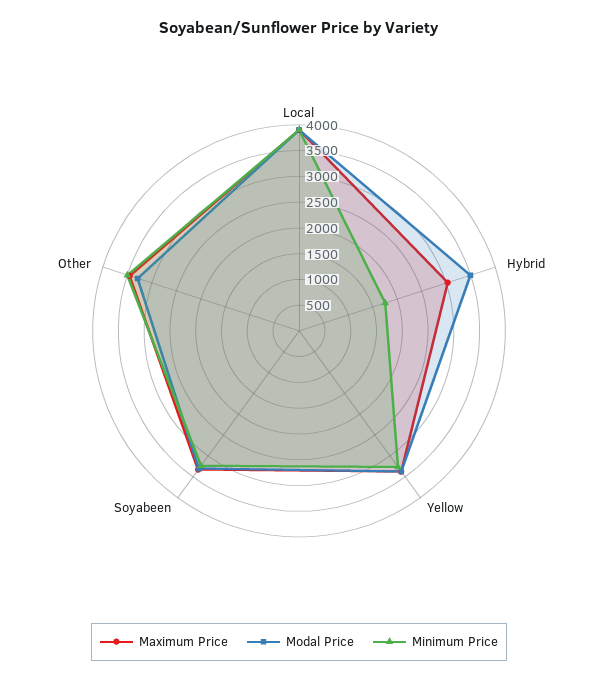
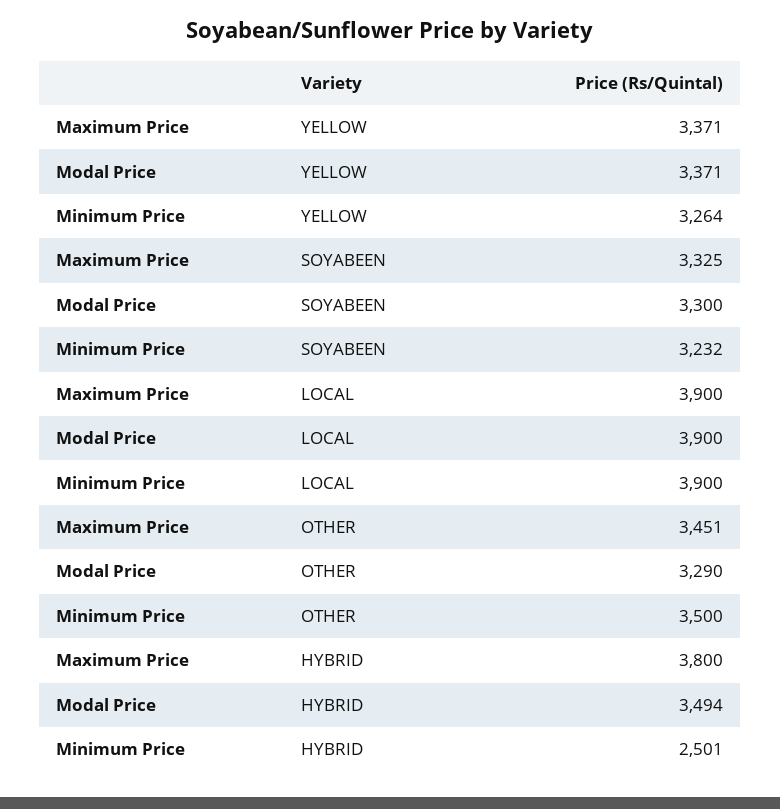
  {
    "Maximum Price": {
      "Local": 3900,
-     "Hybrid": 3000,
+     "Hybrid": 3800,
      "Yellow": 3371,
      "Soyabeen": 3325,
      "Other": 3451
    },
    "Modal Price": {
      "Local": 3900,
      "Hybrid": 3494,
      "Yellow": 3371,
      "Soyabeen": 3300,
      "Other": 3290
    },
    "Minimum Price": {
      "Local": 3900,
-     "Hybrid": 1750,
+     "Hybrid": 2501,
      "Yellow": 3264,
      "Soyabeen": 3232,
      "Other": 3500
    }
  }

